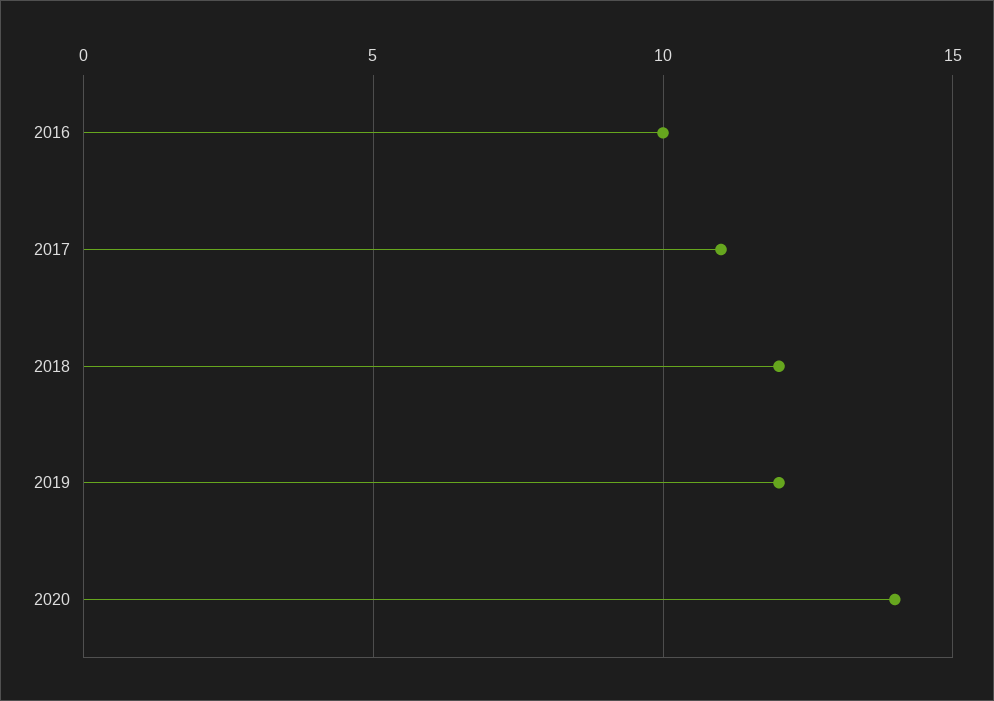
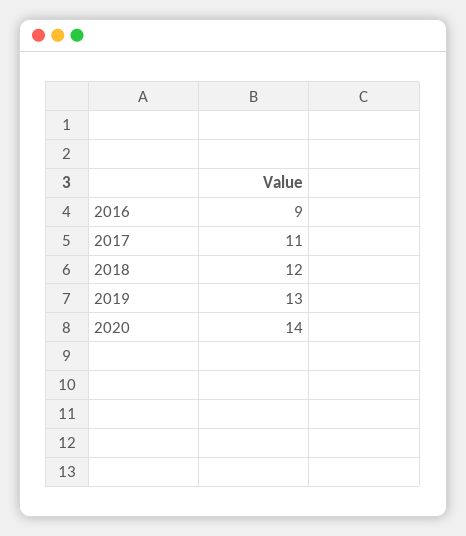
  {
-   "2016": 10,
+   "2016": 9,
    "2017": 11,
    "2018": 12,
-   "2019": 12,
+   "2019": 13,
    "2020": 14
  }

